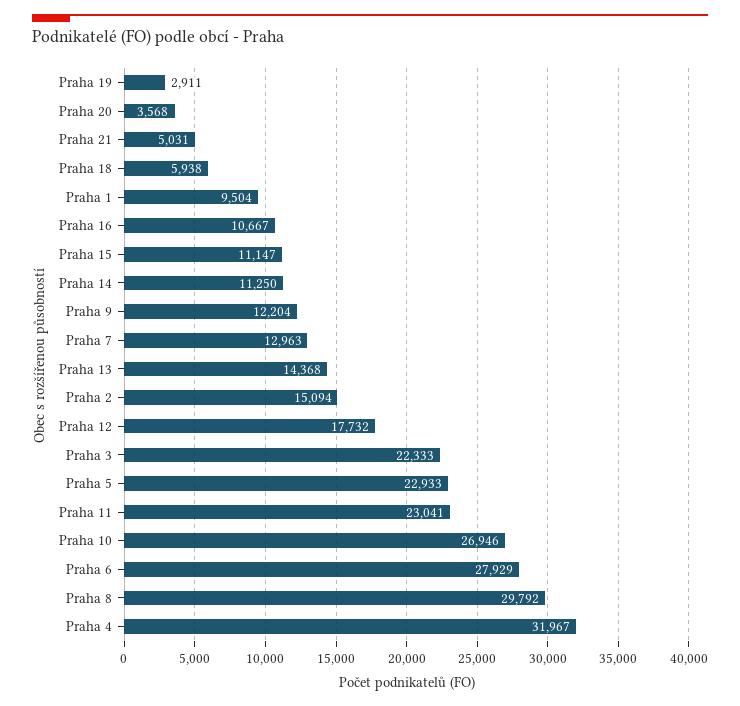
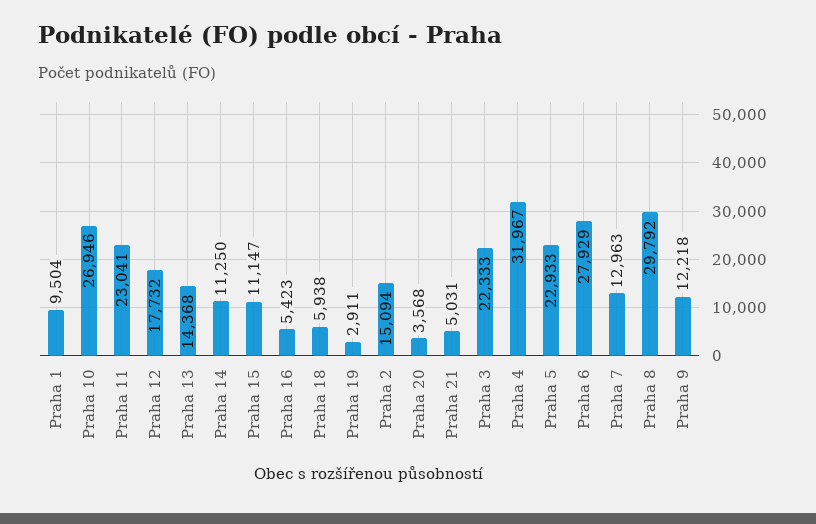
  {
    "Praha 19": 2911,
    "Praha 20": 3568,
    "Praha 21": 5031,
    "Praha 18": 5938,
    "Praha 1": 9504,
-   "Praha 16": 10667,
+   "Praha 16": 5423,
    "Praha 15": 11147,
    "Praha 14": 11250,
-   "Praha 9": 12204,
+   "Praha 9": 12218,
    "Praha 7": 12963,
    "Praha 13": 14368,
    "Praha 2": 15094,
    "Praha 12": 17732,
    "Praha 3": 22333,
    "Praha 5": 22933,
    "Praha 11": 23041,
    "Praha 10": 26946,
    "Praha 6": 27929,
    "Praha 8": 29792,
    "Praha 4": 31967
  }

